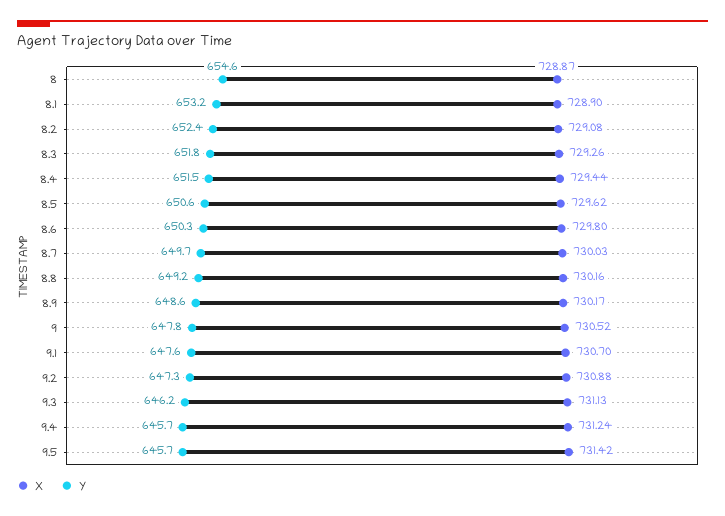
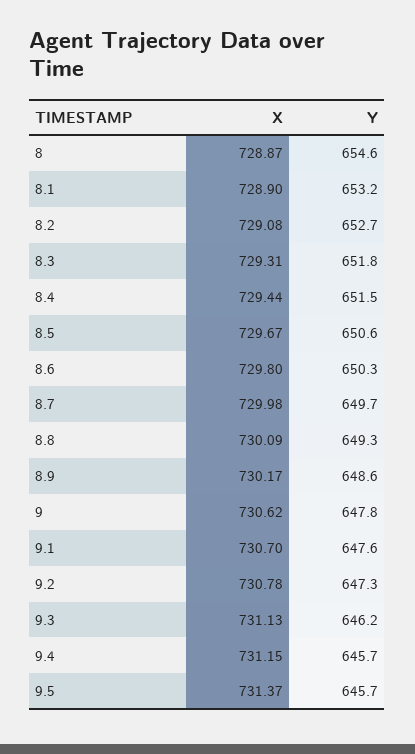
  {
    "X": {
      "8": 728.87,
      "8.1": 728.9,
      "8.2": 729.08,
-     "8.3": 729.26,
+     "8.3": 729.31,
      "8.4": 729.44,
-     "8.5": 729.62,
+     "8.5": 729.67,
      "8.6": 729.8,
-     "8.7": 730.03,
+     "8.7": 729.98,
-     "8.8": 730.16,
+     "8.8": 730.09,
      "8.9": 730.17,
-     "9": 730.52,
+     "9": 730.62,
      "9.1": 730.7,
-     "9.2": 730.88,
+     "9.2": 730.78,
      "9.3": 731.13,
-     "9.4": 731.24,
+     "9.4": 731.15,
-     "9.5": 731.42
+     "9.5": 731.37
    },
    "Y": {
      "8": 654.6,
      "8.1": 653.2,
-     "8.2": 652.4,
+     "8.2": 652.7,
      "8.3": 651.8,
      "8.4": 651.5,
      "8.5": 650.6,
      "8.6": 650.3,
      "8.7": 649.7,
-     "8.8": 649.2,
+     "8.8": 649.3,
      "8.9": 648.6,
      "9": 647.8,
      "9.1": 647.6,
      "9.2": 647.3,
      "9.3": 646.2,
      "9.4": 645.7,
      "9.5": 645.7
    }
  }

